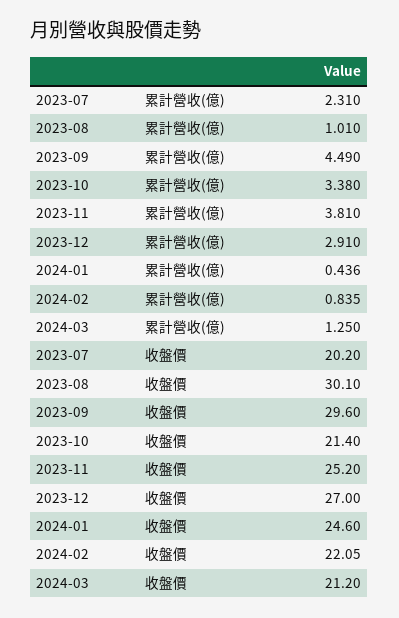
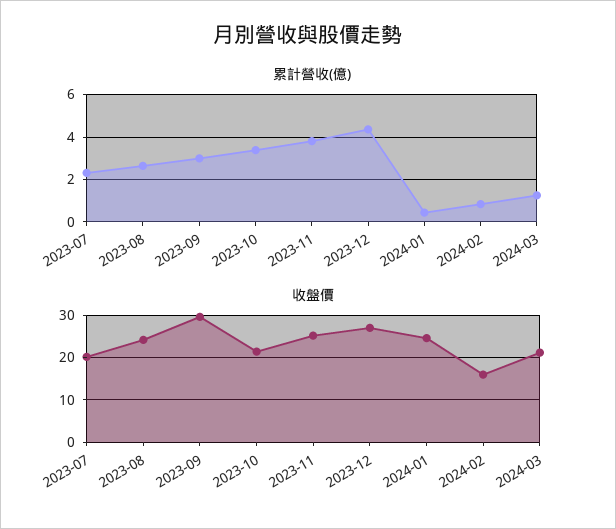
  {
    "累計營收(億)": {
      "2023-07": 2.31,
-     "2023-08": 1.01,
+     "2023-08": 2.5,
-     "2023-09": 4.49,
+     "2023-09": 3,
      "2023-10": 3.38,
      "2023-11": 3.81,
-     "2023-12": 2.91,
+     "2023-12": 4.5,
      "2024-01": 0.436,
      "2024-02": 0.835,
      "2024-03": 1.25
    },
    "收盤價": {
      "2023-07": 20.2,
-     "2023-08": 30.1,
+     "2023-08": 24,
      "2023-09": 29.6,
      "2023-10": 21.4,
      "2023-11": 25.2,
      "2023-12": 27,
      "2024-01": 24.6,
-     "2024-02": 22.05,
+     "2024-02": 16,
      "2024-03": 21.2
    }
  }

